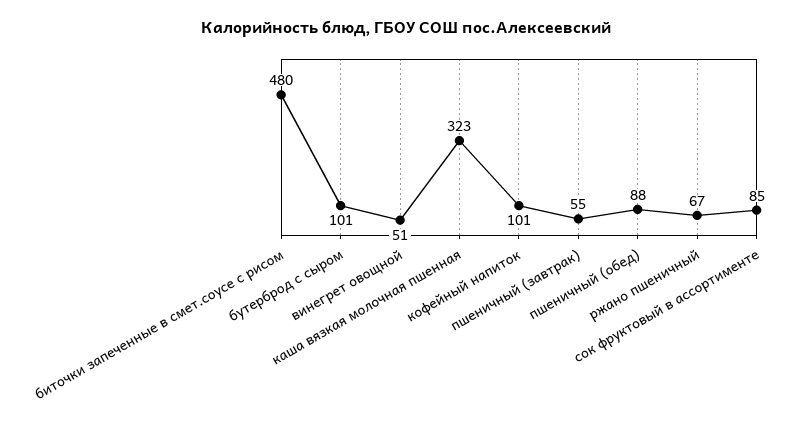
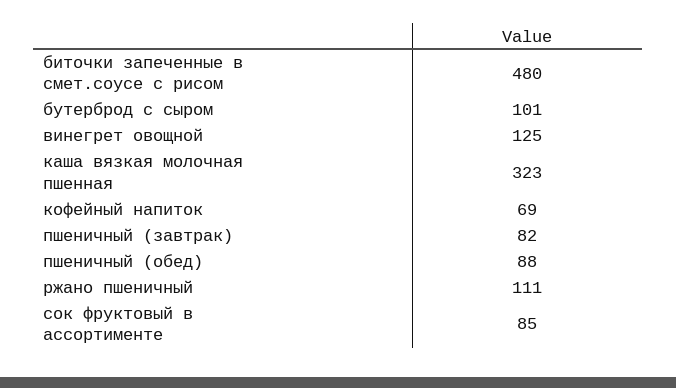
  {
    "биточки запеченные в смет.соусе с рисом": 480,
    "бутерброд с сыром": 101,
-   "винегрет овощной": 51,
+   "винегрет овощной": 125,
    "каша вязкая молочная пшенная": 323,
-   "кофейный напиток": 101,
+   "кофейный напиток": 69,
-   "пшеничный (завтрак)": 55,
+   "пшеничный (завтрак)": 82,
    "пшеничный (обед)": 88,
-   "ржано пшеничный": 67,
+   "ржано пшеничный": 111,
    "сок фруктовый в ассортименте": 85
  }

